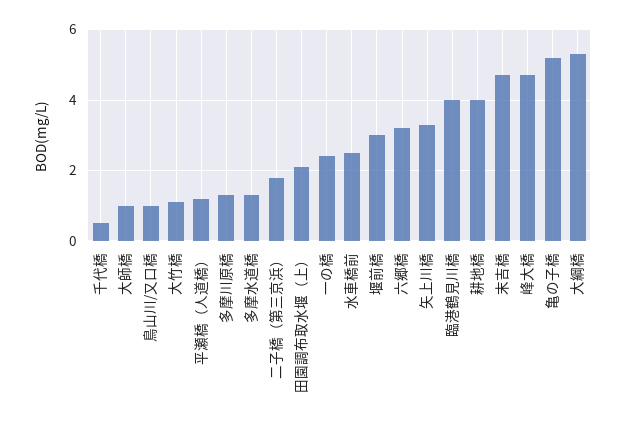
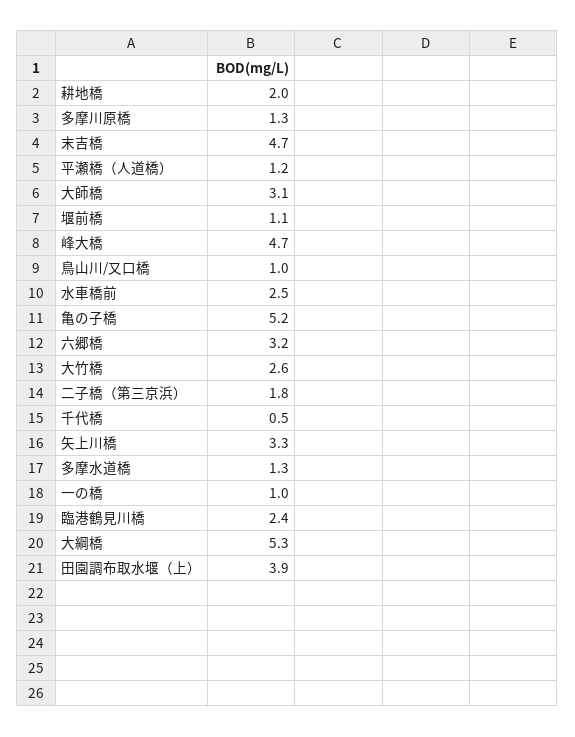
  {
    "千代橋": 0.5,
-   "大師橋": 1,
+   "大師橋": 3.1,
    "鳥山川/又口橋": 1,
-   "大竹橋": 1,
+   "大竹橋": 2.6,
    "平瀬橋（人道橋）": 1.2,
    "多摩川原橋": 1.3,
    "多摩水道橋": 1.3,
    "二子橋（第三京浜）": 1.8,
-   "田園調布取水堰（上）": 2,
+   "田園調布取水堰（上）": 3.9,
-   "一の橋": 2.5,
+   "一の橋": 1,
    "水車橋前": 2.5,
-   "堰前橋": 3,
+   "堰前橋": 1.1,
    "六郷橋": 3.2,
    "矢上川橋": 3.3,
-   "臨港鶴見川橋": 4,
+   "臨港鶴見川橋": 2.4,
-   "耕地橋": 4,
+   "耕地橋": 2,
    "末吉橋": 4.7,
    "峰大橋": 4.7,
    "亀の子橋": 5.2,
    "大綱橋": 5.3
  }

